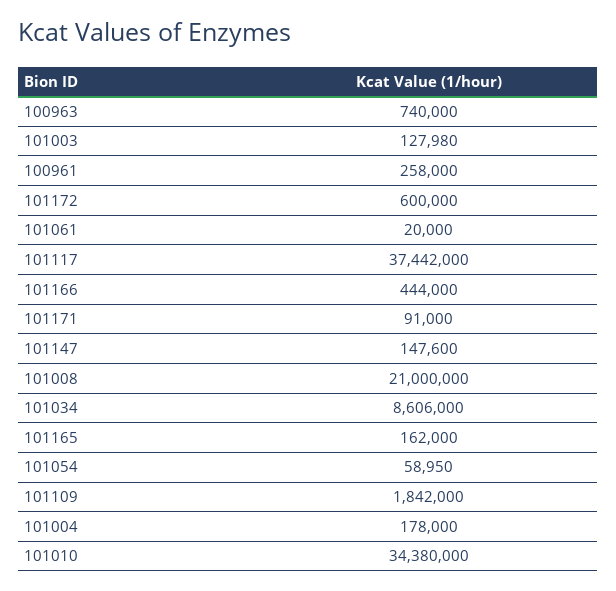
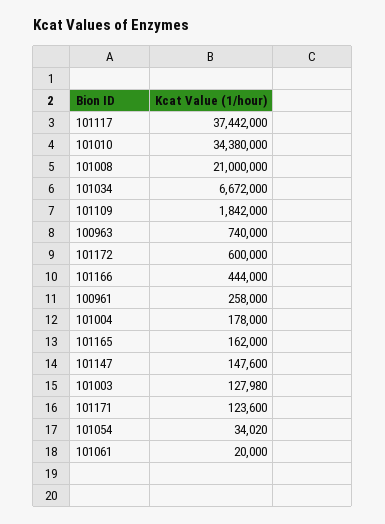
  {
    "100963": 740000,
    "101003": 127980,
    "100961": 258000,
    "101172": 600000,
    "101061": 20000,
    "101117": 37442000,
    "101166": 444000,
-   "101171": 91000,
+   "101171": 123600,
    "101147": 147600,
    "101008": 21000000,
-   "101034": 8606000,
+   "101034": 6672000,
    "101165": 162000,
-   "101054": 58950,
+   "101054": 34020,
    "101109": 1842000,
    "101004": 178000,
    "101010": 34380000
  }

